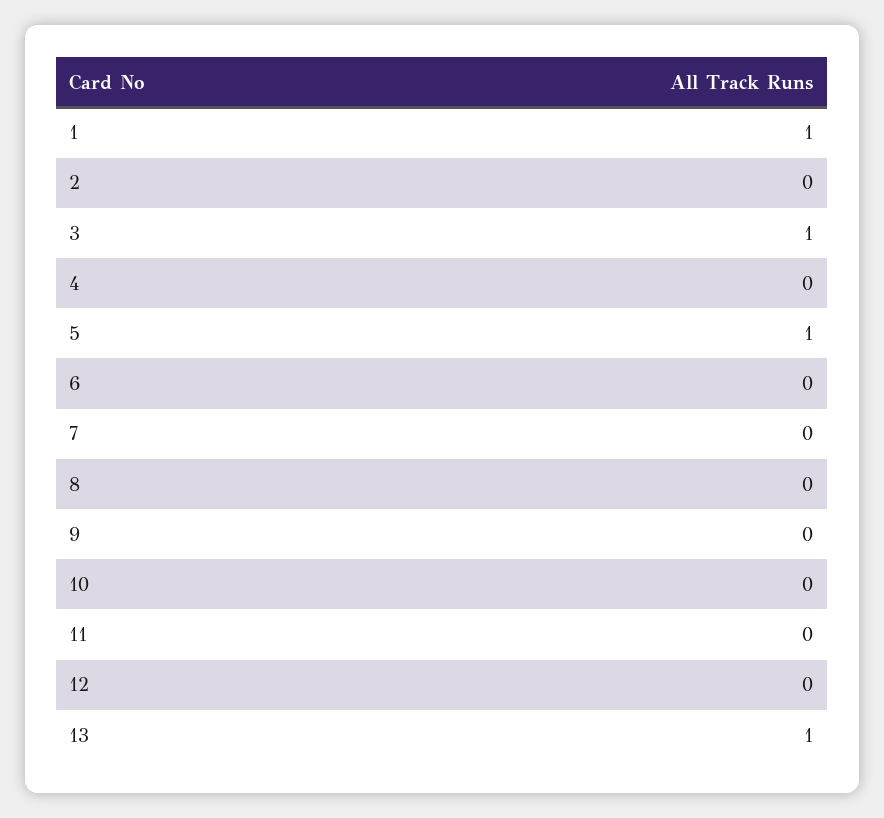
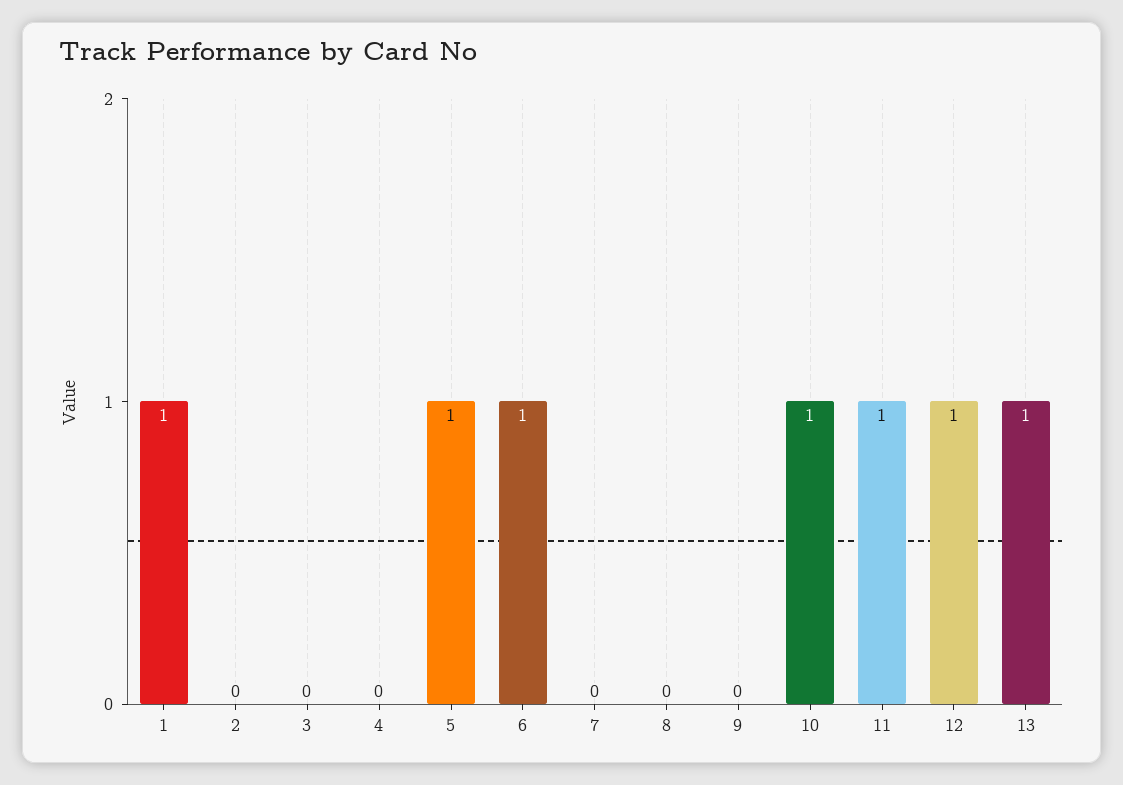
  {
    "1": 1,
    "2": 0,
-   "3": 1,
+   "3": 0,
    "4": 0,
    "5": 1,
-   "6": 0,
+   "6": 1,
    "7": 0,
    "8": 0,
    "9": 0,
-   "10": 0,
+   "10": 1,
-   "11": 0,
+   "11": 1,
-   "12": 0,
+   "12": 1,
    "13": 1
  }

